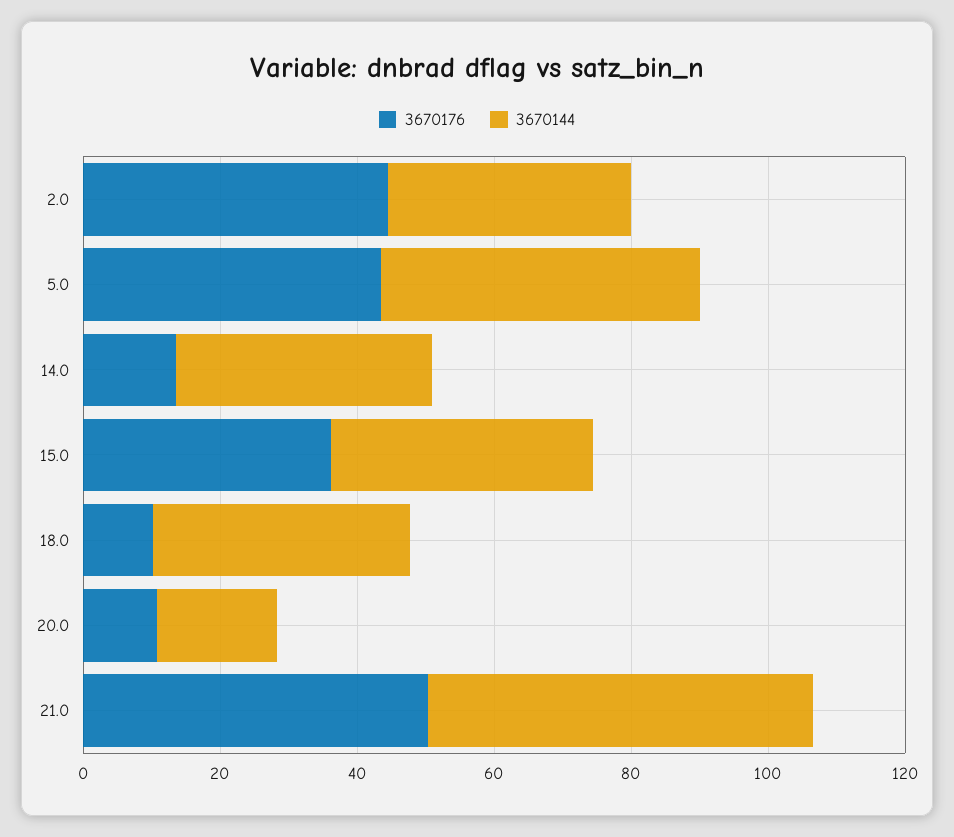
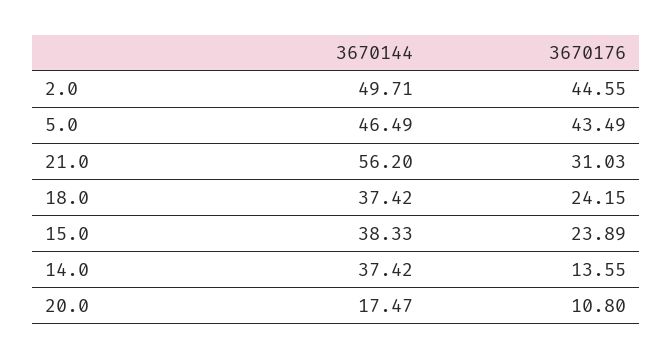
  {
    "3670176": {
      "2.0": 44.55,
      "5.0": 43.49,
      "14.0": 13.55,
-     "15.0": 35,
+     "15.0": 23.89,
-     "18.0": 10,
+     "18.0": 24.15,
      "20.0": 10.8,
-     "21.0": 50
+     "21.0": 31.03
    },
    "3670144": {
-     "2.0": 35,
+     "2.0": 49.71,
      "5.0": 46.49,
      "14.0": 37.42,
      "15.0": 38.33,
      "18.0": 37.42,
      "20.0": 17.47,
      "21.0": 56.2
    }
  }

